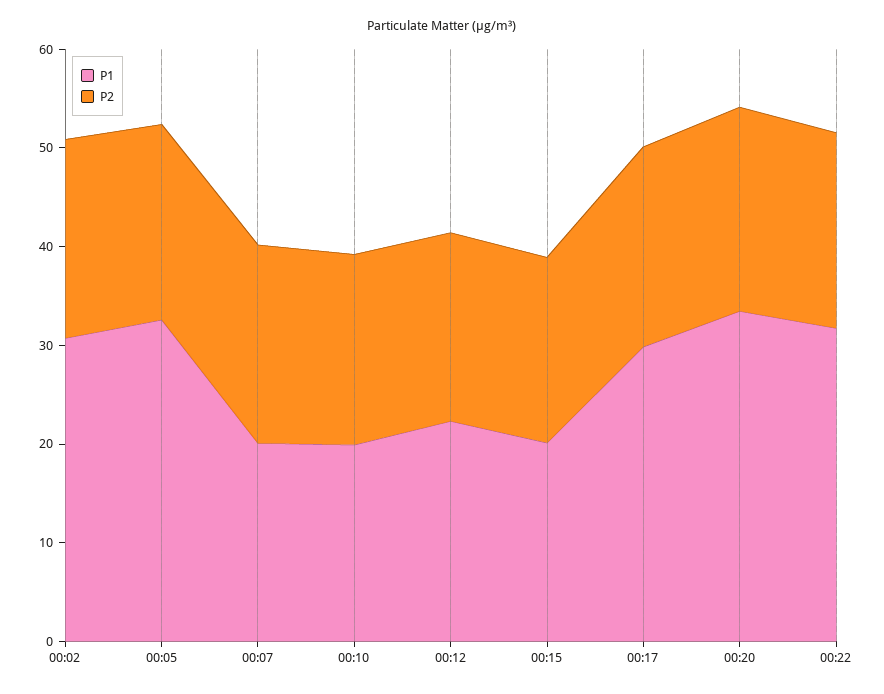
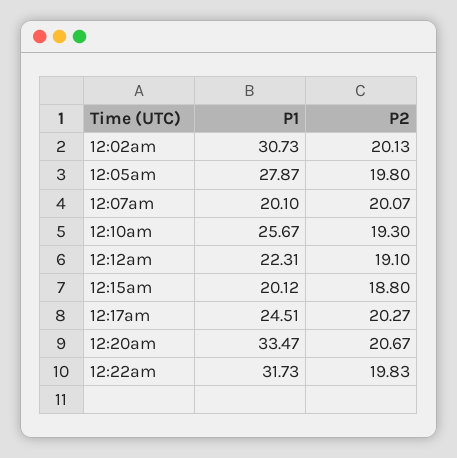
  {
    "P1": {
      "00:02": 30.73,
-     "00:05": 32,
+     "00:05": 27.87,
      "00:07": 20.1,
-     "00:10": 20,
+     "00:10": 25.67,
      "00:12": 22.31,
      "00:15": 20.12,
-     "00:17": 30,
+     "00:17": 24.51,
      "00:20": 33.47,
      "00:22": 31.73
    },
    "P2": {
      "00:02": 20.13,
      "00:05": 19.8,
      "00:07": 20.07,
      "00:10": 19.3,
      "00:12": 19.1,
      "00:15": 18.8,
      "00:17": 20.27,
      "00:20": 20.67,
      "00:22": 19.83
    }
  }

